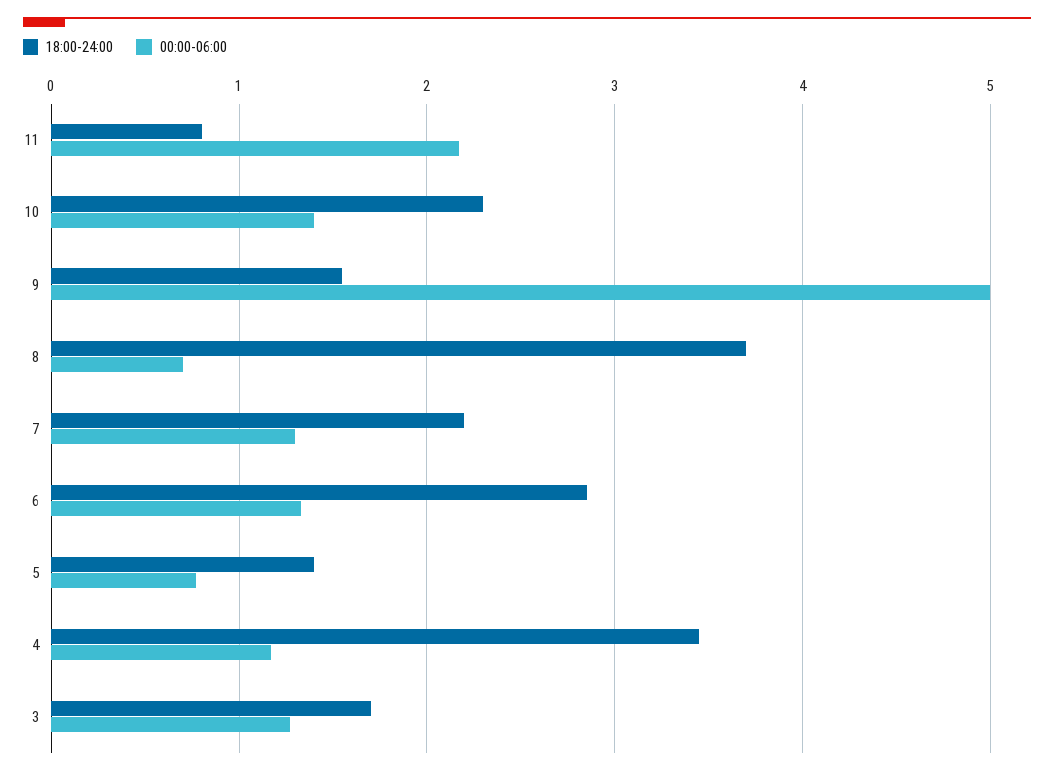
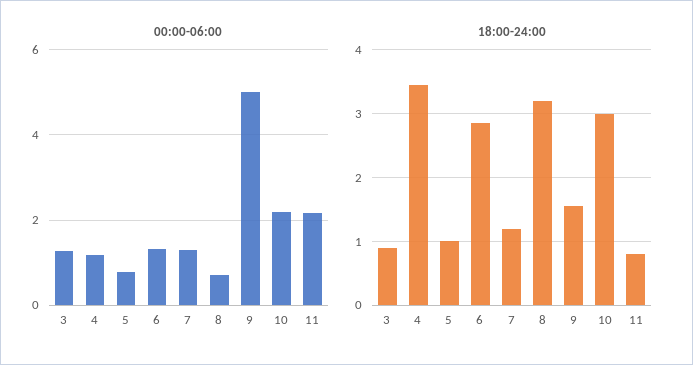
  {
    "18:00-24:00": {
      "11": 0.8,
-     "10": 2.3,
+     "10": 3,
      "9": 1.6,
-     "8": 3.7,
+     "8": 3.2,
-     "7": 2.2,
+     "7": 1.2,
      "6": 2.9,
-     "5": 1.4,
+     "5": 1,
      "4": 3.5,
-     "3": 1.7
+     "3": 0.9
    },
    "00:00-06:00": {
      "11": 2.2,
-     "10": 1.4,
+     "10": 2.2,
      "9": 5,
      "8": 0.7,
      "7": 1.3,
      "6": 1.3,
      "5": 0.8,
      "4": 1.2,
      "3": 1.3
    }
  }

